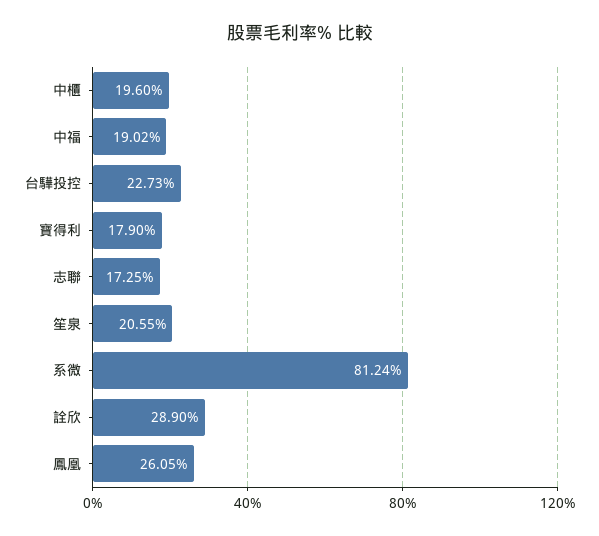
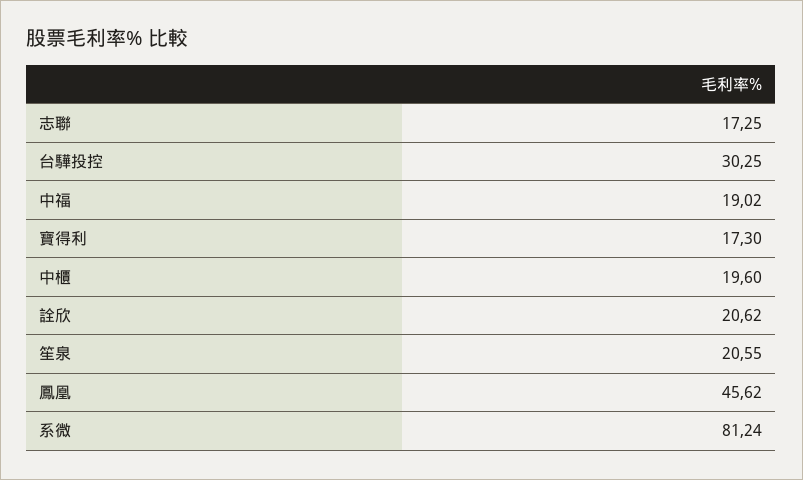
  {
    "中櫃": 19.6,
    "中福": 19.02,
-   "台驊投控": 22.73,
+   "台驊投控": 30.25,
-   "寶得利": 17.9,
+   "寶得利": 17.3,
    "志聯": 17.25,
    "笙泉": 20.55,
    "系微": 81.24,
-   "詮欣": 28.9,
+   "詮欣": 20.62,
-   "鳳凰": 26.05
+   "鳳凰": 45.62
  }

